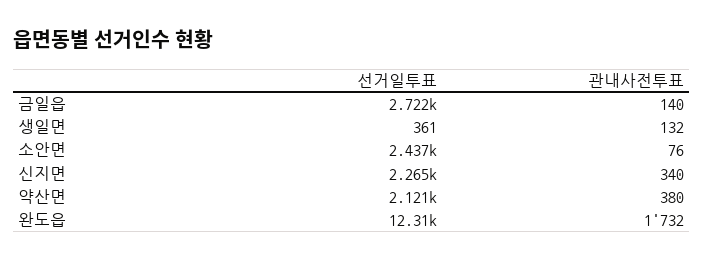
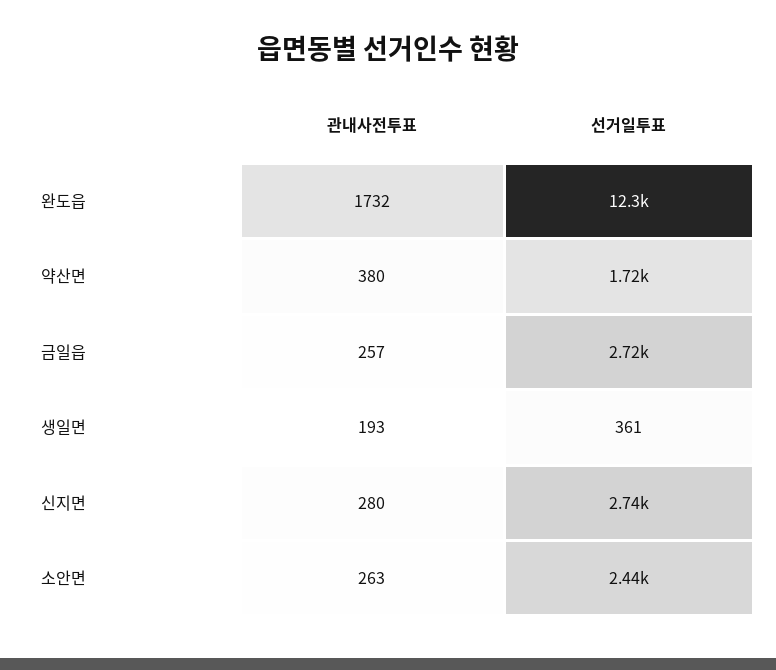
  {
    "선거일투표": {
      "금일읍": 2722,
      "생일면": 361,
      "소안면": 2437,
-     "신지면": 2265,
+     "신지면": 2740,
-     "약산면": 2121,
+     "약산면": 1720,
      "완도읍": 12310
    },
    "관내사전투표": {
-     "금일읍": 140,
+     "금일읍": 257,
-     "생일면": 132,
+     "생일면": 193,
-     "소안면": 76,
+     "소안면": 263,
-     "신지면": 340,
+     "신지면": 280,
      "약산면": 380,
      "완도읍": 1732
    }
  }

